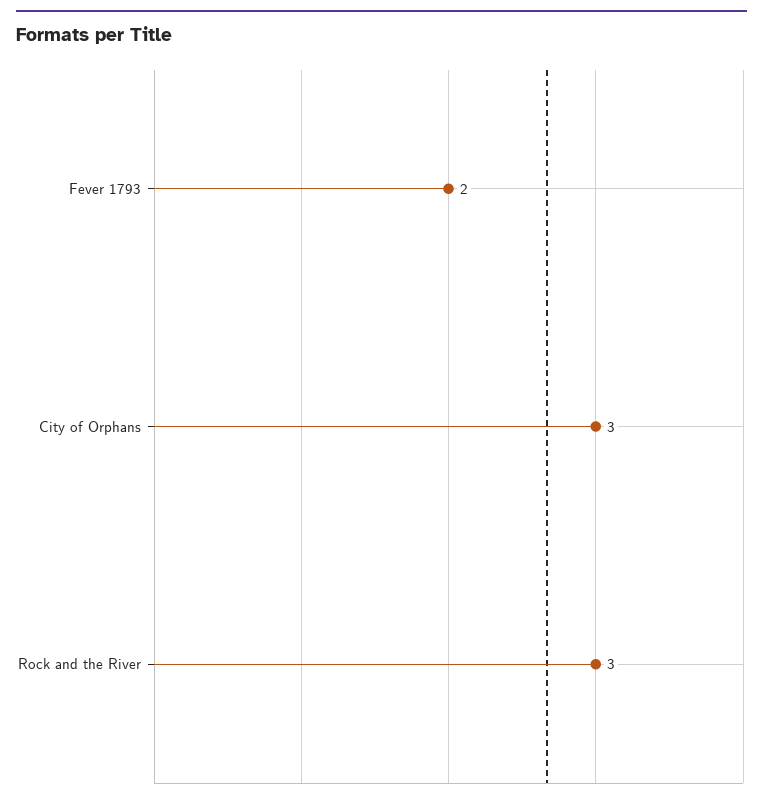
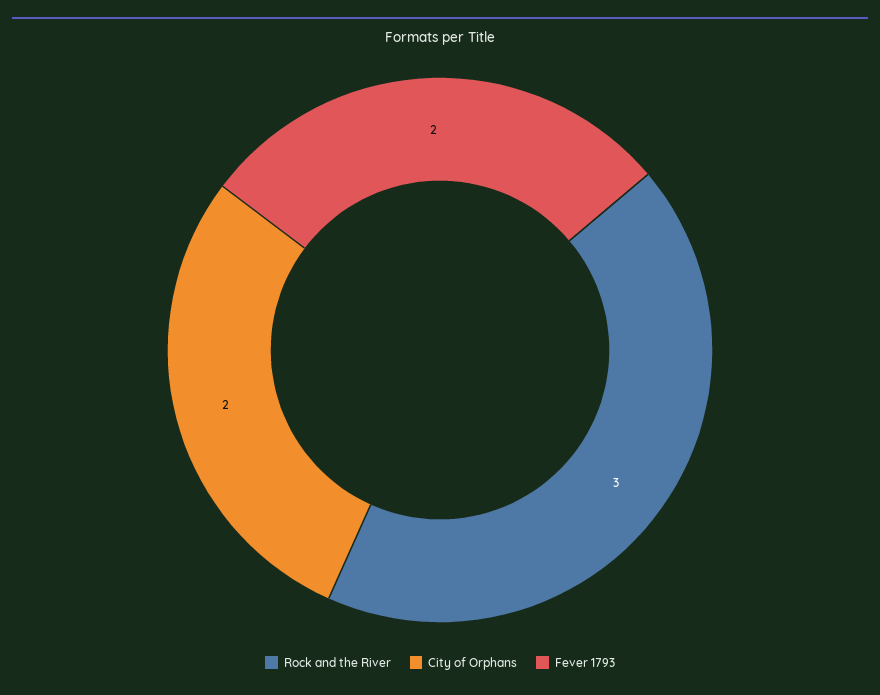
  {
    "Fever 1793": 2,
-   "City of Orphans": 3,
+   "City of Orphans": 2,
    "Rock and the River": 3
  }

